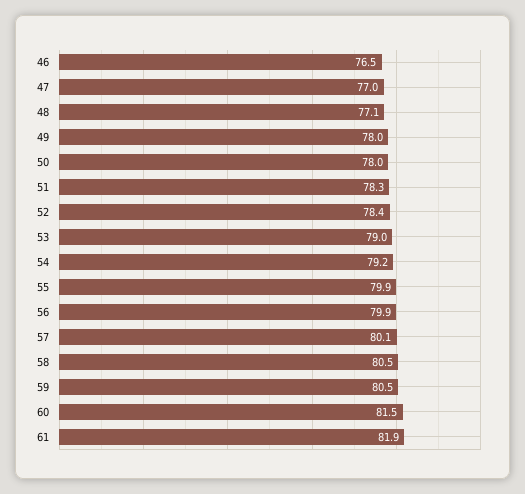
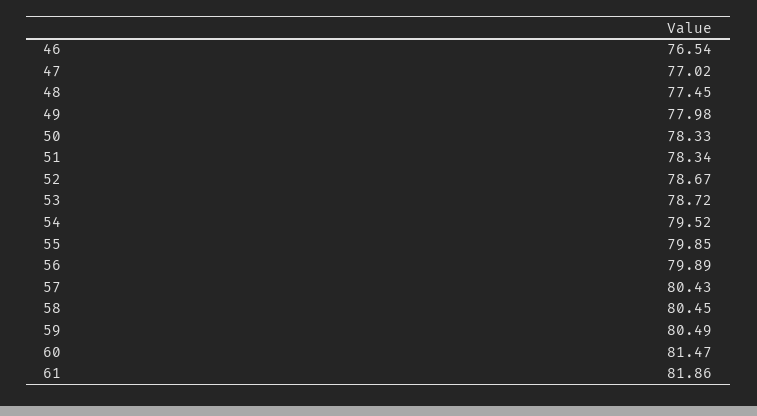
  {
    "46": 76.54,
    "47": 77.02,
-   "48": 77.1,
+   "48": 77.45,
    "49": 77.98,
-   "50": 78,
+   "50": 78.33,
    "51": 78.34,
-   "52": 78.4,
+   "52": 78.67,
-   "53": 79,
+   "53": 78.72,
-   "54": 79.2,
+   "54": 79.52,
    "55": 79.85,
    "56": 79.89,
-   "57": 80.1,
+   "57": 80.43,
    "58": 80.45,
    "59": 80.49,
    "60": 81.47,
    "61": 81.86
  }

